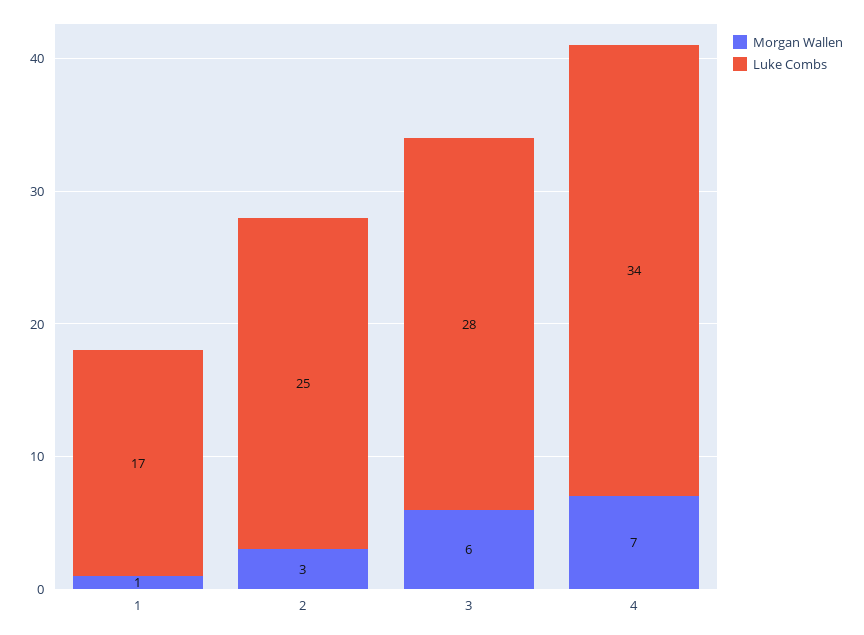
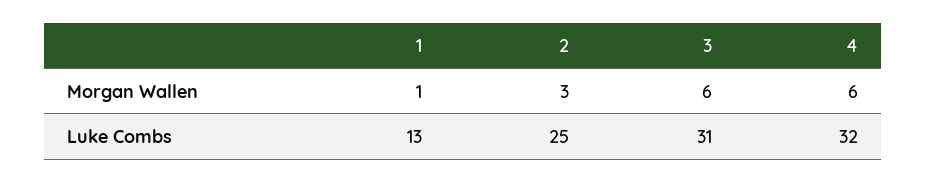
  {
    "Morgan Wallen": {
      "1": 1,
      "2": 3,
      "3": 6,
-     "4": 7
+     "4": 6
    },
    "Luke Combs": {
-     "1": 17,
+     "1": 13,
      "2": 25,
-     "3": 28,
+     "3": 31,
-     "4": 34
+     "4": 32
    }
  }

